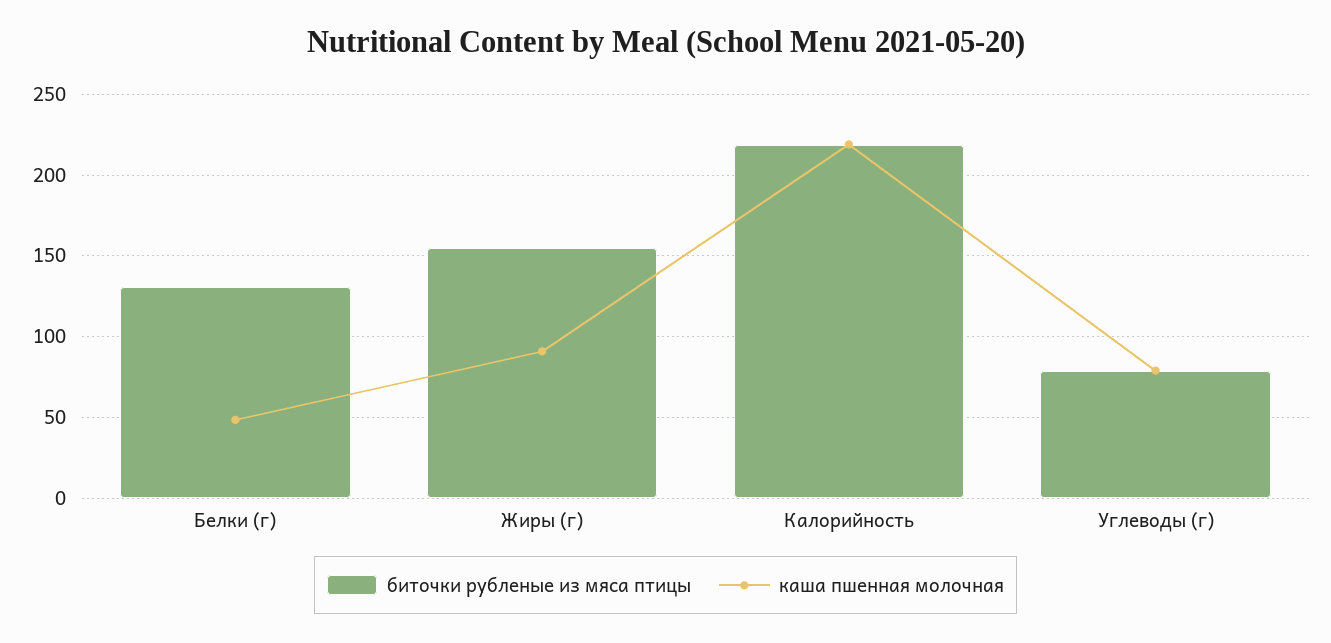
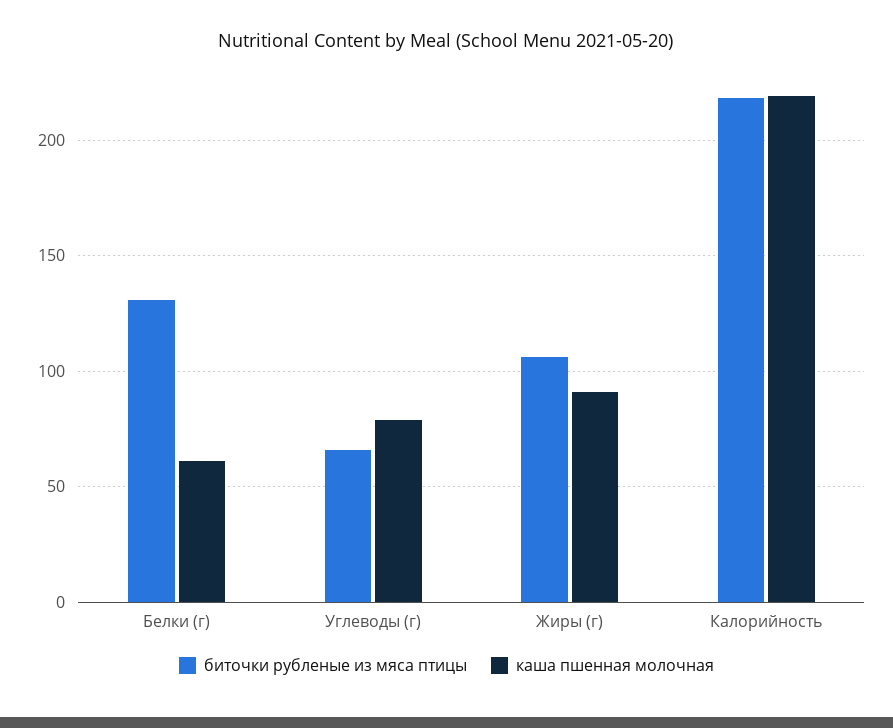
  {
    "биточки рубленые из мяса птицы": {
      "Белки (г)": 130,
-     "Жиры (г)": 155,
+     "Жиры (г)": 105,
      "Калорийность": 220,
-     "Углеводы (г)": 80
+     "Углеводы (г)": 65
    },
    "каша пшенная молочная": {
-     "Белки (г)": 50,
+     "Белки (г)": 60,
      "Жиры (г)": 90,
      "Калорийность": 220,
      "Углеводы (г)": 80
    }
  }

